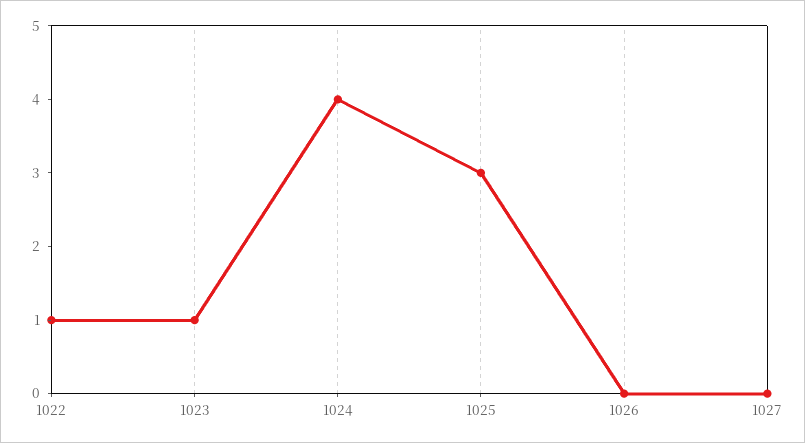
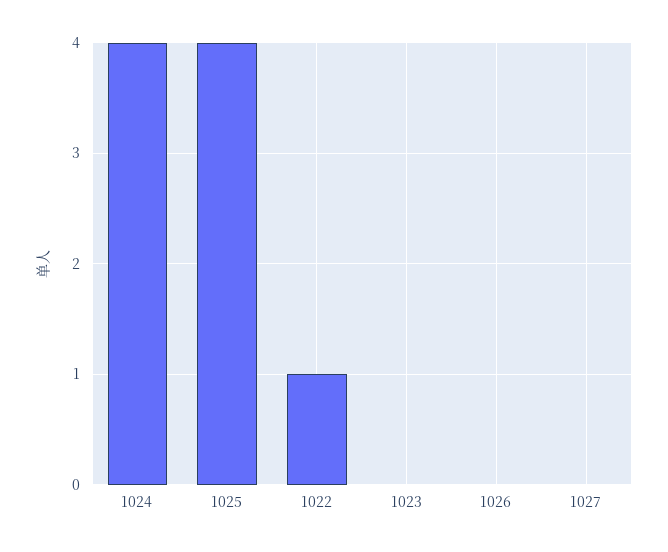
  {
    "1022": 1,
-   "1023": 1,
+   "1023": 0,
    "1024": 4,
-   "1025": 3,
+   "1025": 4,
    "1026": 0,
    "1027": 0
  }

